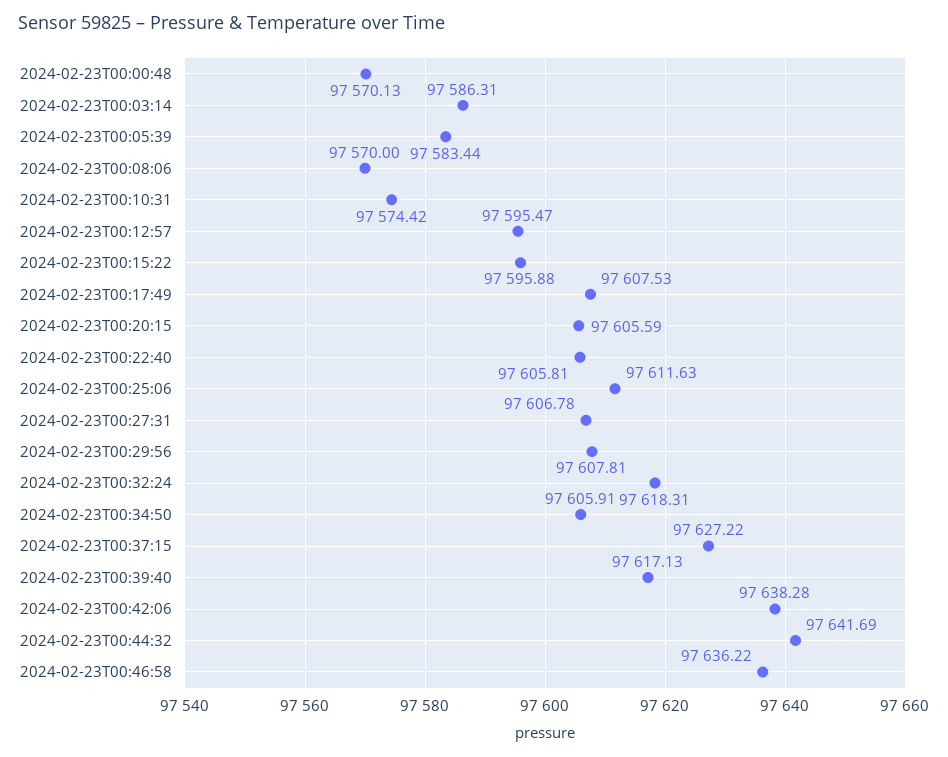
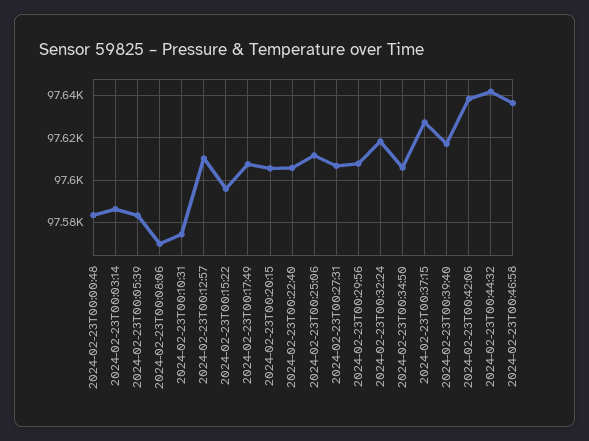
  {
-   "2024-02-23T00:00:48": 97570.13,
+   "2024-02-23T00:00:48": 97585,
    "2024-02-23T00:03:14": 97586.31,
    "2024-02-23T00:05:39": 97583.44,
    "2024-02-23T00:08:06": 97570,
    "2024-02-23T00:10:31": 97574.42,
-   "2024-02-23T00:12:57": 97595.47,
+   "2024-02-23T00:12:57": 97610,
    "2024-02-23T00:15:22": 97595.88,
    "2024-02-23T00:17:49": 97607.53,
    "2024-02-23T00:20:15": 97605.59,
    "2024-02-23T00:22:40": 97605.81,
    "2024-02-23T00:25:06": 97611.63,
    "2024-02-23T00:27:31": 97606.78,
    "2024-02-23T00:29:56": 97607.81,
    "2024-02-23T00:32:24": 97618.31,
    "2024-02-23T00:34:50": 97605.91,
    "2024-02-23T00:37:15": 97627.22,
    "2024-02-23T00:39:40": 97617.13,
    "2024-02-23T00:42:06": 97638.28,
    "2024-02-23T00:44:32": 97641.69,
    "2024-02-23T00:46:58": 97636.22
  }

